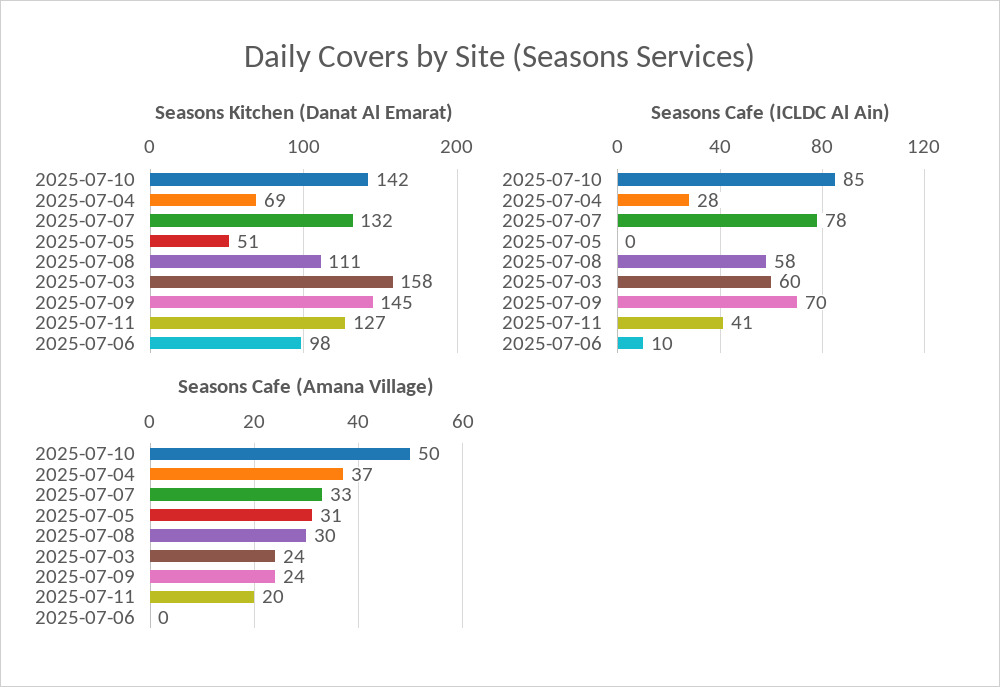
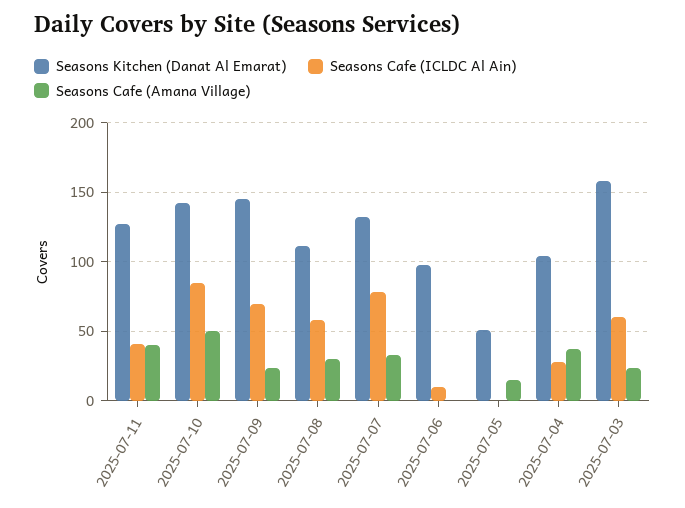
  {
    "Seasons Kitchen (Danat Al Emarat)": {
      "2025-07-10": 142,
-     "2025-07-04": 69,
+     "2025-07-04": 105,
      "2025-07-07": 132,
      "2025-07-05": 51,
      "2025-07-08": 111,
      "2025-07-03": 158,
      "2025-07-09": 145,
      "2025-07-11": 127,
      "2025-07-06": 98
    },
    "Seasons Cafe (ICLDC Al Ain)": {
      "2025-07-10": 85,
      "2025-07-04": 28,
      "2025-07-07": 78,
      "2025-07-05": 0,
      "2025-07-08": 58,
      "2025-07-03": 60,
      "2025-07-09": 70,
      "2025-07-11": 41,
      "2025-07-06": 10
    },
    "Seasons Cafe (Amana Village)": {
      "2025-07-10": 50,
      "2025-07-04": 37,
      "2025-07-07": 33,
-     "2025-07-05": 31,
+     "2025-07-05": 15,
      "2025-07-08": 30,
      "2025-07-03": 24,
      "2025-07-09": 24,
-     "2025-07-11": 20,
+     "2025-07-11": 40,
      "2025-07-06": 0
    }
  }

